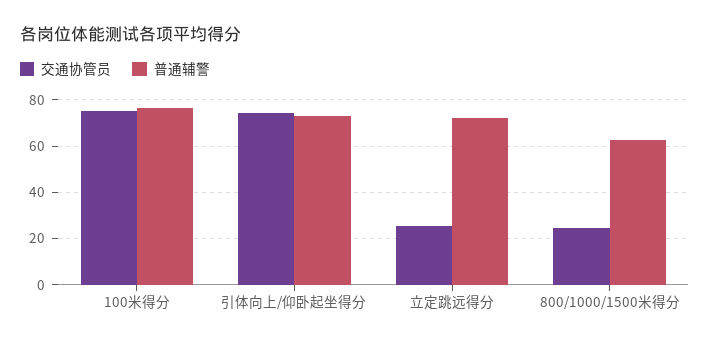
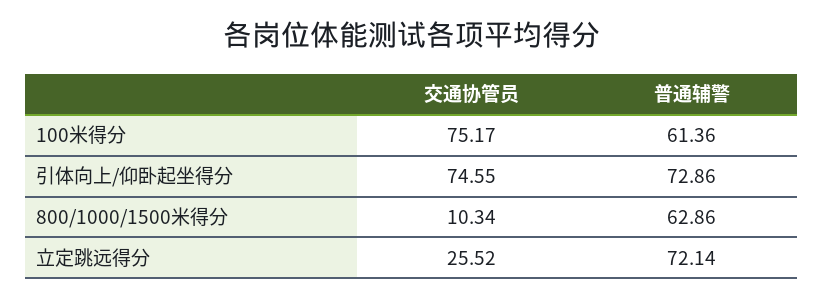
  {
    "交通协管员": {
      "100米得分": 75.17,
      "引体向上/仰卧起坐得分": 74.55,
      "立定跳远得分": 25.52,
-     "800/1000/1500米得分": 25
+     "800/1000/1500米得分": 10.34
    },
    "普通辅警": {
-     "100米得分": 75,
+     "100米得分": 61.36,
      "引体向上/仰卧起坐得分": 72.86,
      "立定跳远得分": 72.14,
      "800/1000/1500米得分": 62.86
    }
  }

